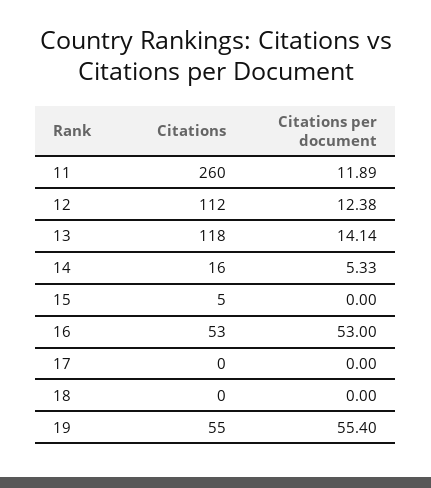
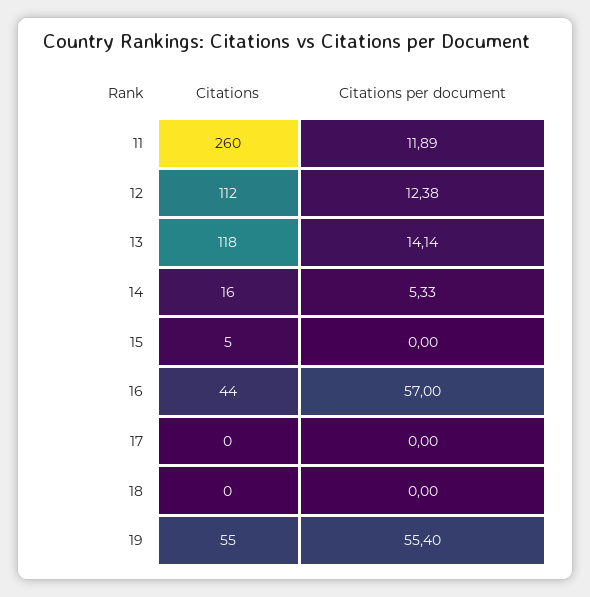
  {
    "Citations": {
      "11": 260,
      "12": 112,
      "13": 118,
      "14": 16,
      "15": 5,
-     "16": 53,
+     "16": 44,
      "17": 0,
      "18": 0,
      "19": 55
    },
    "Citations per document": {
      "11": 11.89,
      "12": 12.38,
      "13": 14.14,
      "14": 5.33,
      "15": 0,
-     "16": 53,
+     "16": 57,
      "17": 0,
      "18": 0,
      "19": 55.4
    }
  }

